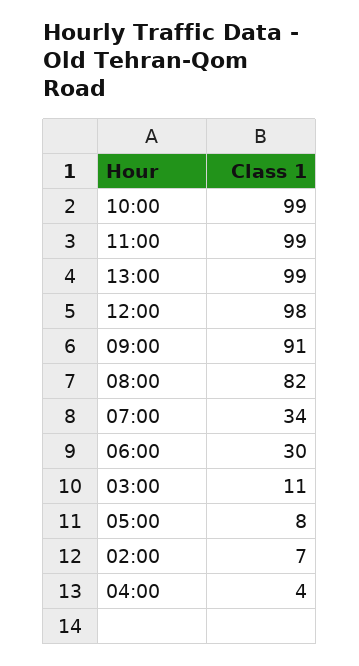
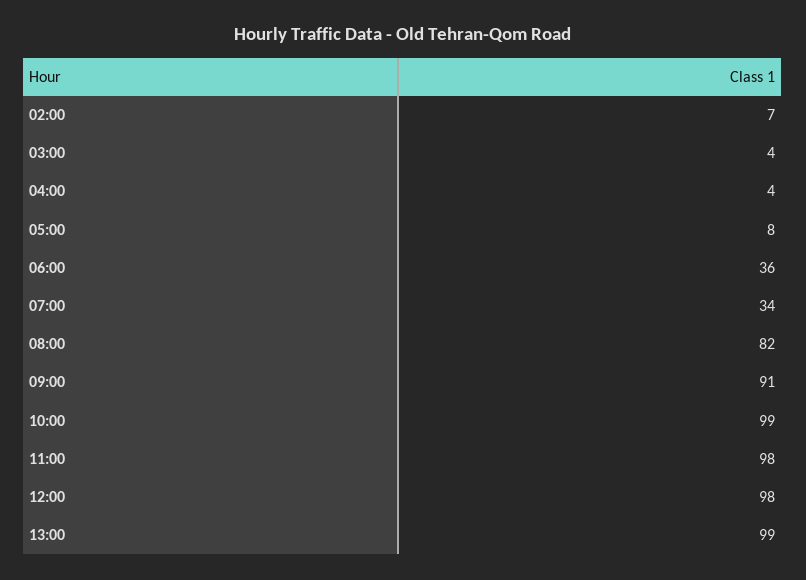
  {
    "10:00": 99,
-   "11:00": 99,
+   "11:00": 98,
    "13:00": 99,
    "12:00": 98,
    "09:00": 91,
    "08:00": 82,
    "07:00": 34,
-   "06:00": 30,
+   "06:00": 36,
-   "03:00": 11,
+   "03:00": 4,
    "05:00": 8,
    "02:00": 7,
    "04:00": 4
  }

